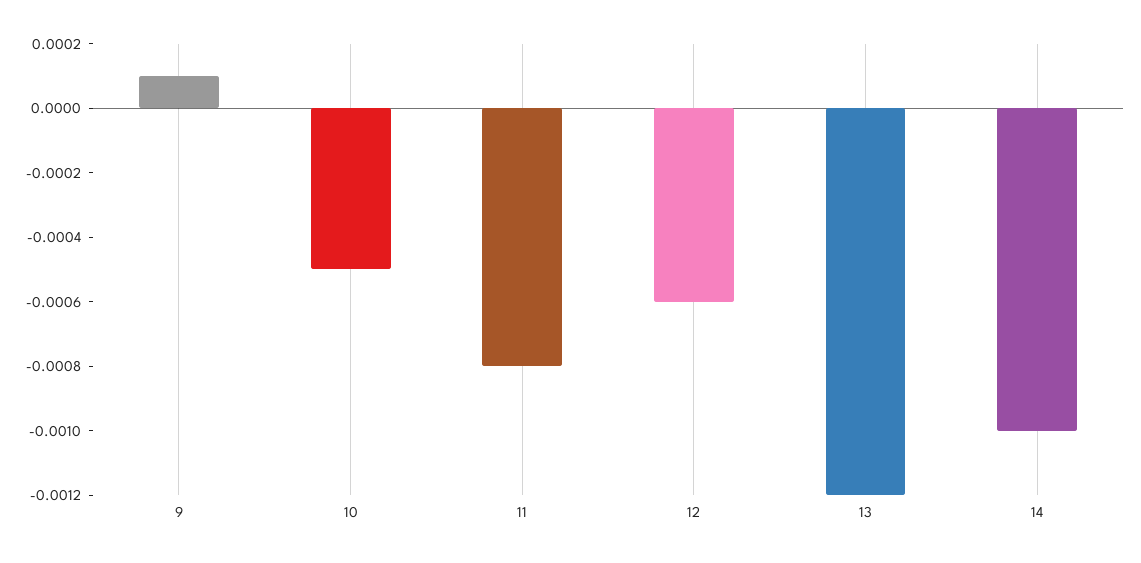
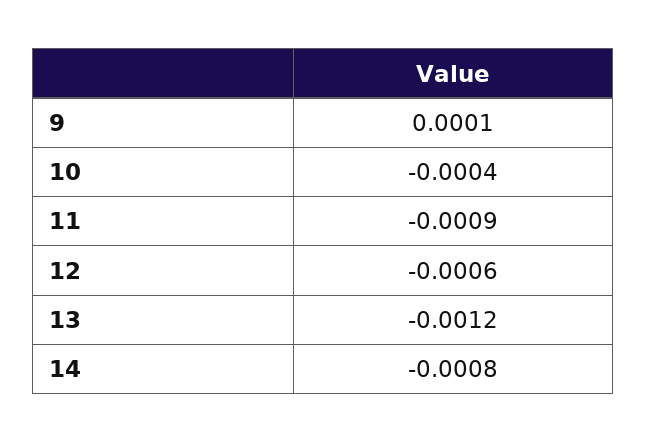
  {
    "9": 0.0001,
-   "10": -0.0005,
+   "10": -0.0004,
-   "11": -0.0008,
+   "11": -0.0009,
    "12": -0.0006,
    "13": -0.0012,
-   "14": -0.001
+   "14": -0.0008
  }

